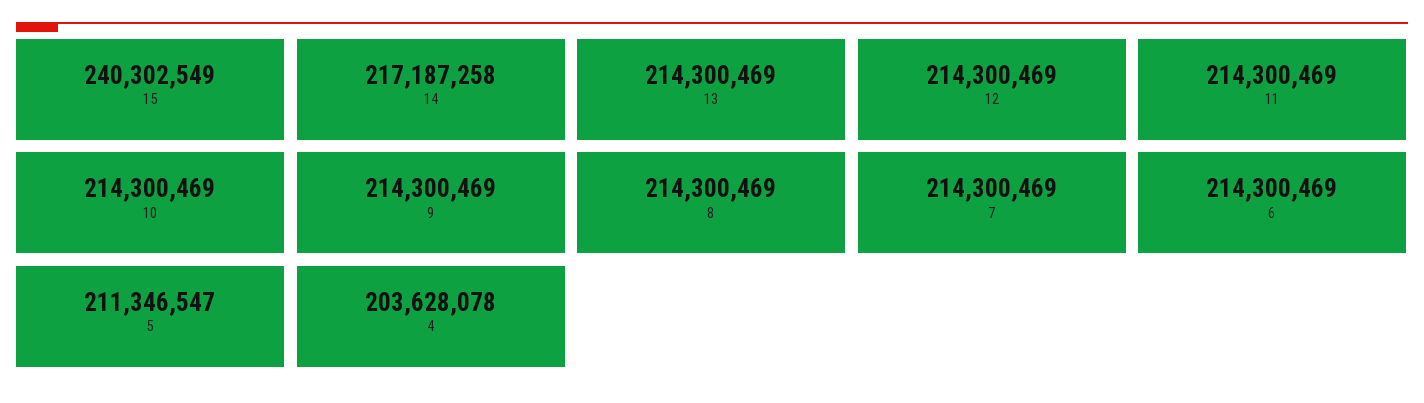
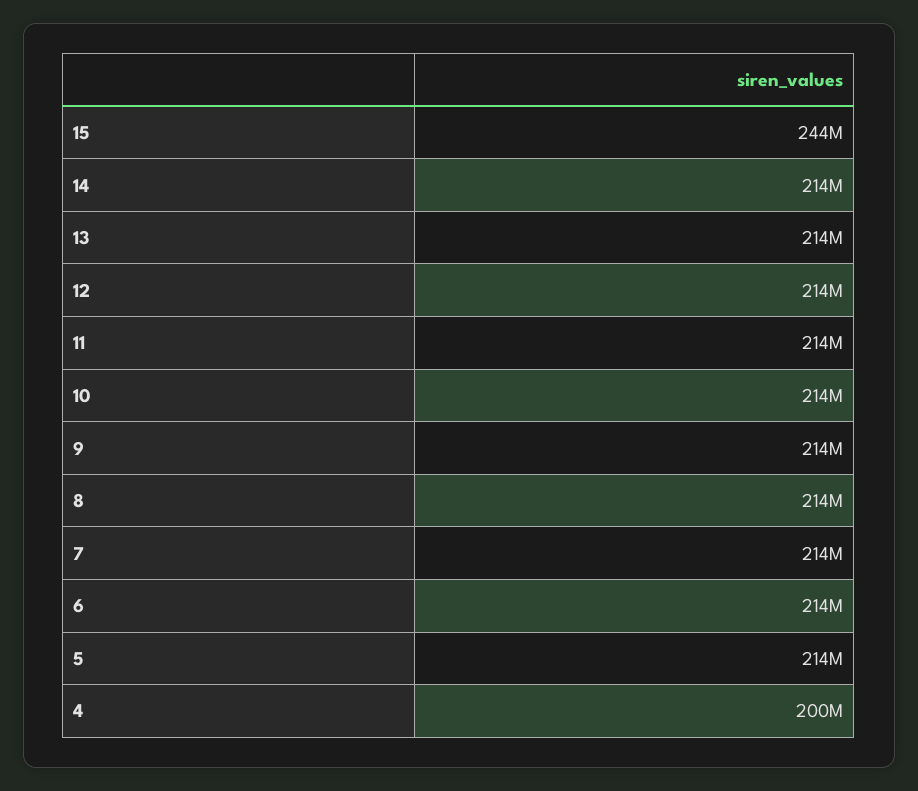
  {
-   "15": 240302549,
+   "15": 244000000,
-   "14": 217187258,
+   "14": 214000000,
    "13": 214300469,
    "12": 214300469,
    "11": 214300469,
    "10": 214300469,
    "9": 214300469,
    "8": 214300469,
    "7": 214300469,
    "6": 214300469,
-   "5": 211346547,
+   "5": 214000000,
-   "4": 203628078
+   "4": 200000000
  }

